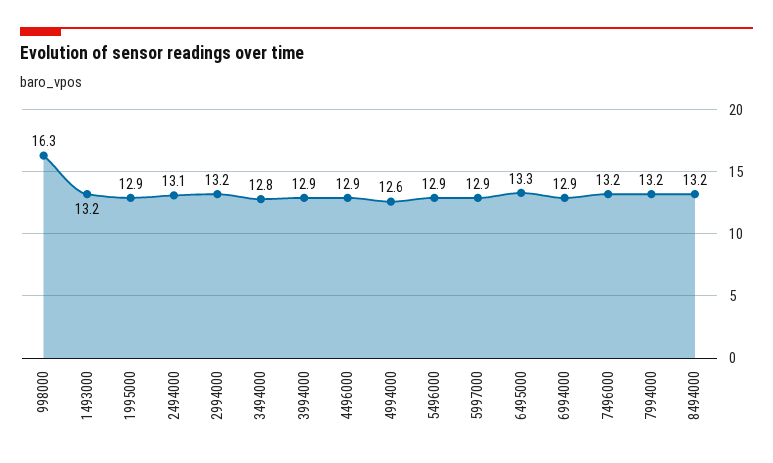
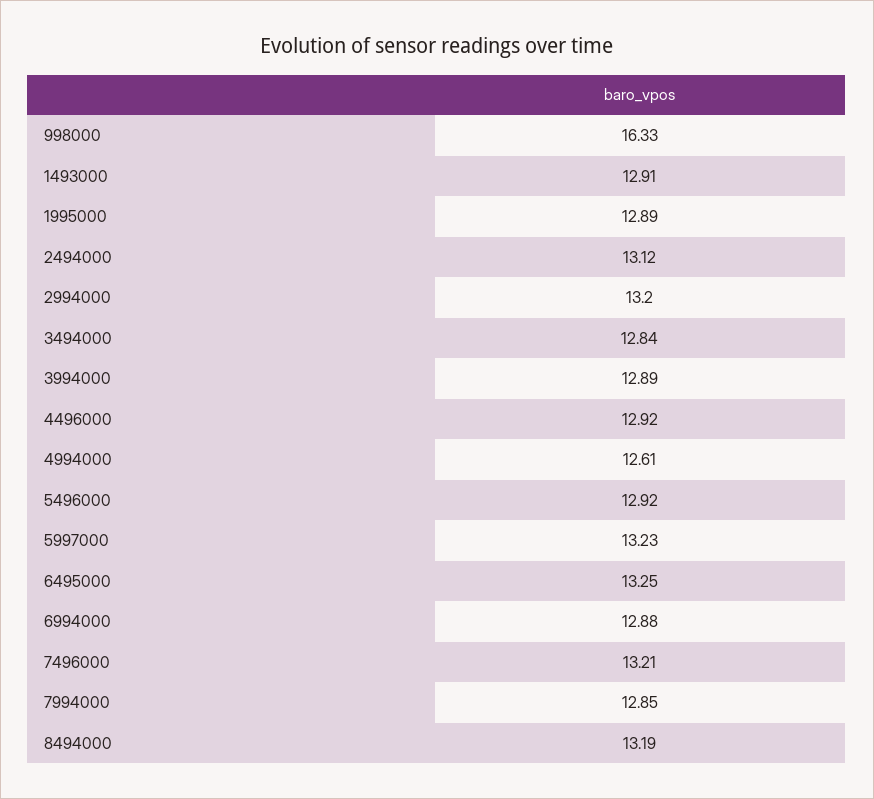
  {
    "998000": 16.33,
-   "1493000": 13.2,
+   "1493000": 12.91,
    "1995000": 12.89,
    "2494000": 13.12,
    "2994000": 13.2,
    "3494000": 12.84,
    "3994000": 12.89,
    "4496000": 12.92,
    "4994000": 12.61,
    "5496000": 12.92,
-   "5997000": 12.9,
+   "5997000": 13.23,
    "6495000": 13.25,
    "6994000": 12.88,
    "7496000": 13.21,
-   "7994000": 13.2,
+   "7994000": 12.85,
    "8494000": 13.19
  }

